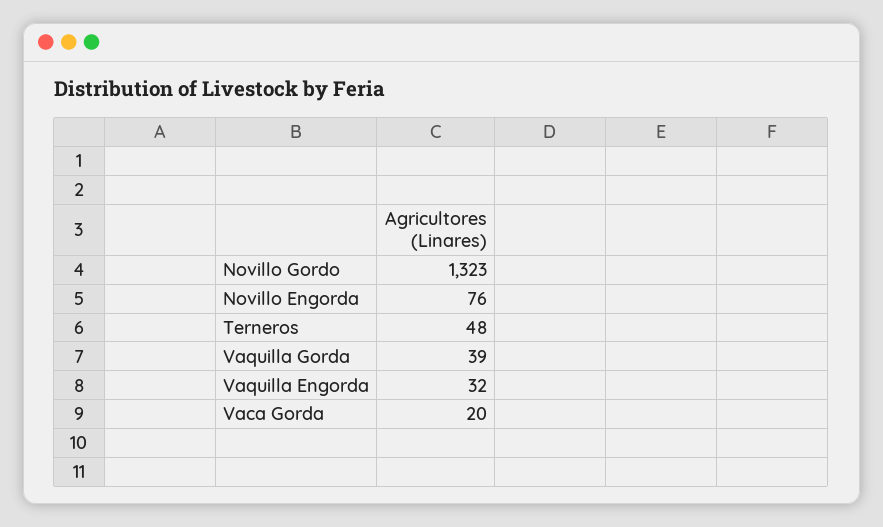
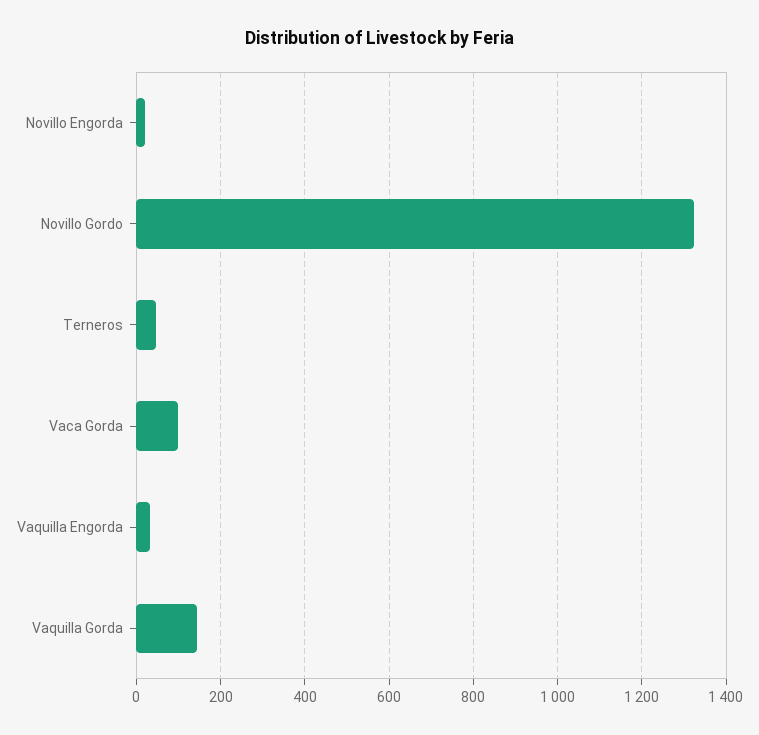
  {
    "Novillo Gordo": 1323,
-   "Novillo Engorda": 76,
+   "Novillo Engorda": 20,
    "Terneros": 48,
-   "Vaquilla Gorda": 39,
+   "Vaquilla Gorda": 140,
    "Vaquilla Engorda": 32,
-   "Vaca Gorda": 20
+   "Vaca Gorda": 100
  }

